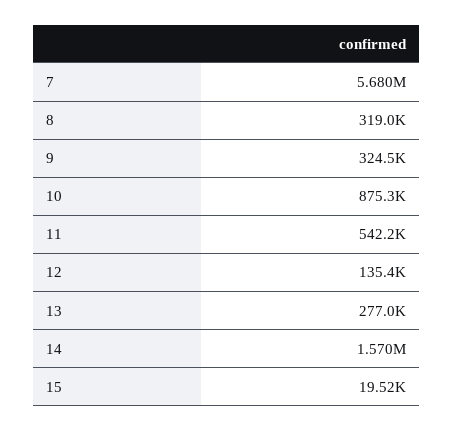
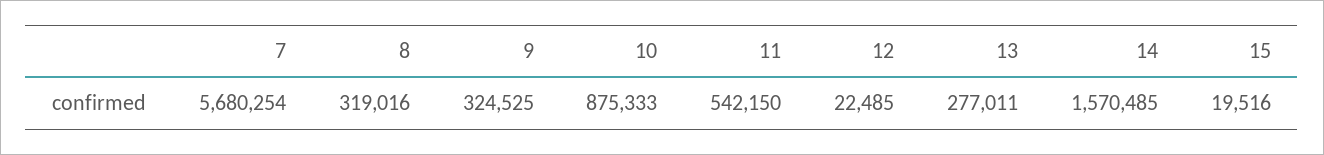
  {
    "7": 5680254,
    "8": 319016,
    "9": 324525,
    "10": 875333,
    "11": 542150,
-   "12": 135400,
+   "12": 22485,
    "13": 277011,
    "14": 1570485,
    "15": 19516
  }

